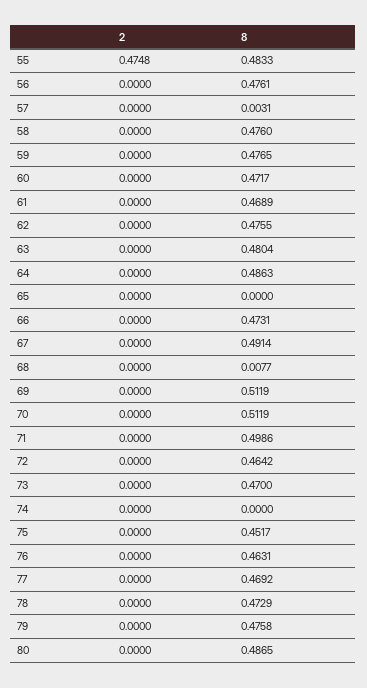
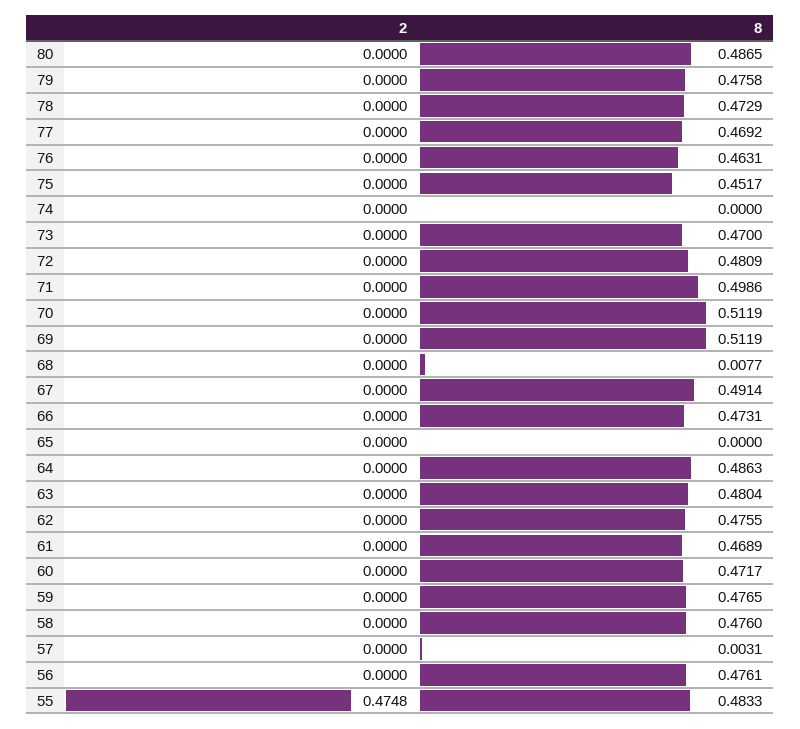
  {
    "2": {
      "55": 0.4748,
      "56": 0,
      "57": 0,
      "58": 0,
      "59": 0,
      "60": 0,
      "61": 0,
      "62": 0,
      "63": 0,
      "64": 0,
      "65": 0,
      "66": 0,
      "67": 0,
      "68": 0,
      "69": 0,
      "70": 0,
      "71": 0,
      "72": 0,
      "73": 0,
      "74": 0,
      "75": 0,
      "76": 0,
      "77": 0,
      "78": 0,
      "79": 0,
      "80": 0
    },
    "8": {
      "55": 0.4833,
      "56": 0.4761,
      "57": 0.0031,
      "58": 0.476,
      "59": 0.4765,
      "60": 0.4717,
      "61": 0.4689,
      "62": 0.4755,
      "63": 0.4804,
      "64": 0.4863,
      "65": 0,
      "66": 0.4731,
      "67": 0.4914,
      "68": 0.0077,
      "69": 0.5119,
      "70": 0.5119,
      "71": 0.4986,
-     "72": 0.4642,
+     "72": 0.4809,
      "73": 0.47,
      "74": 0,
      "75": 0.4517,
      "76": 0.4631,
      "77": 0.4692,
      "78": 0.4729,
      "79": 0.4758,
      "80": 0.4865
    }
  }

